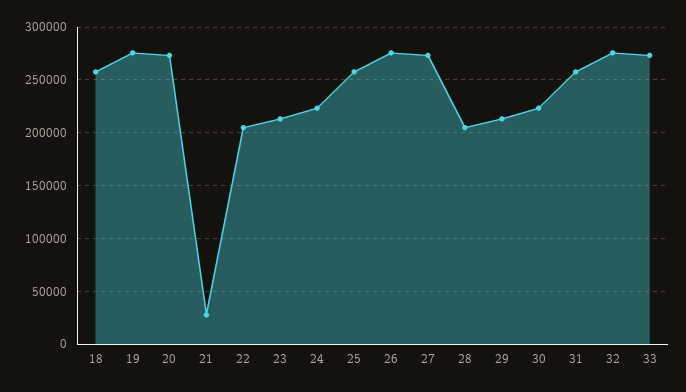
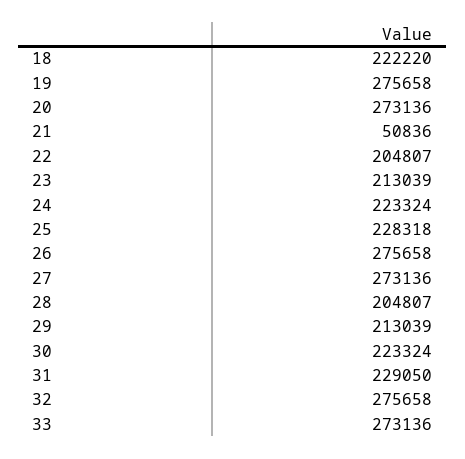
  {
-   "18": 260000,
+   "18": 222220,
    "19": 275658,
    "20": 273136,
-   "21": 30000,
+   "21": 50836,
    "22": 204807,
    "23": 213039,
    "24": 223324,
-   "25": 260000,
+   "25": 228318,
    "26": 275658,
    "27": 273136,
    "28": 204807,
    "29": 213039,
    "30": 223324,
-   "31": 260000,
+   "31": 229050,
    "32": 275658,
    "33": 273136
  }

